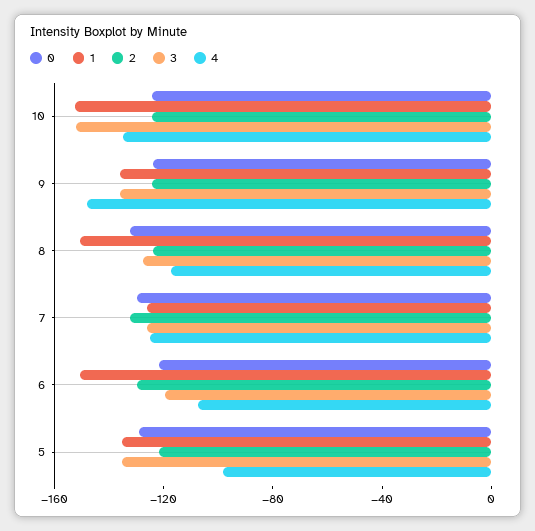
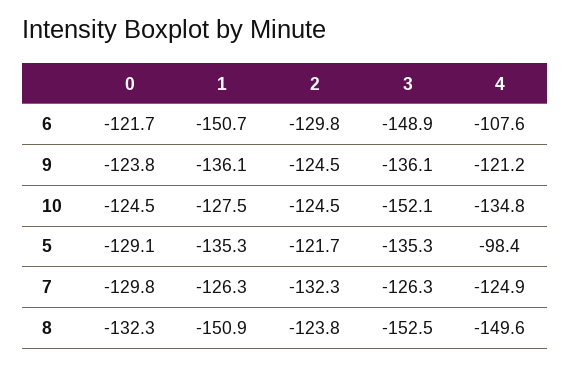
  {
    "0": {
      "10": -124.5,
      "9": -123.8,
      "8": -132.3,
      "7": -129.8,
      "6": -121.7,
      "5": -129.1
    },
    "1": {
-     "10": -150,
+     "10": -127.5,
      "9": -136.1,
      "8": -150.9,
      "7": -126.3,
      "6": -150.7,
      "5": -135.3
    },
    "2": {
      "10": -124.5,
      "9": -124.5,
      "8": -123.8,
      "7": -132.3,
      "6": -129.8,
      "5": -121.7
    },
    "3": {
      "10": -152.1,
      "9": -136.1,
-     "8": -130,
+     "8": -152.5,
      "7": -126.3,
-     "6": -120,
+     "6": -148.9,
      "5": -135.3
    },
    "4": {
      "10": -134.8,
-     "9": -150,
+     "9": -121.2,
-     "8": -120,
+     "8": -149.6,
      "7": -124.9,
      "6": -107.6,
      "5": -98.4
    }
  }

